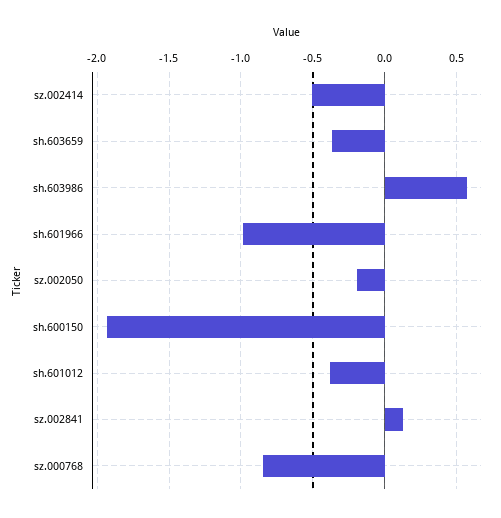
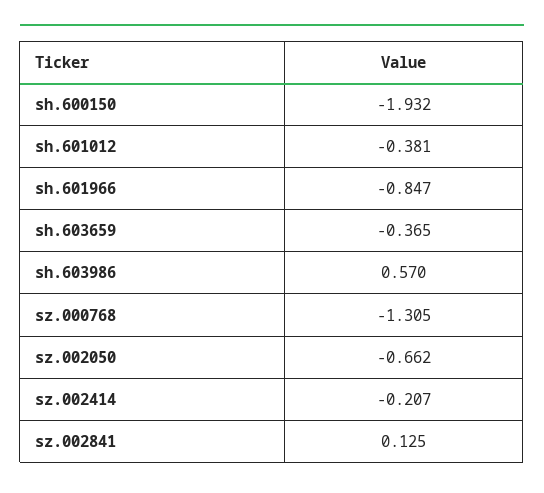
  {
-   "sz.002414": -0.5,
+   "sz.002414": -0.207,
    "sh.603659": -0.365,
    "sh.603986": 0.57,
-   "sh.601966": -1,
+   "sh.601966": -0.847,
-   "sz.002050": -0.2,
+   "sz.002050": -0.662,
    "sh.600150": -1.932,
    "sh.601012": -0.381,
    "sz.002841": 0.125,
-   "sz.000768": -0.85
+   "sz.000768": -1.305
  }

